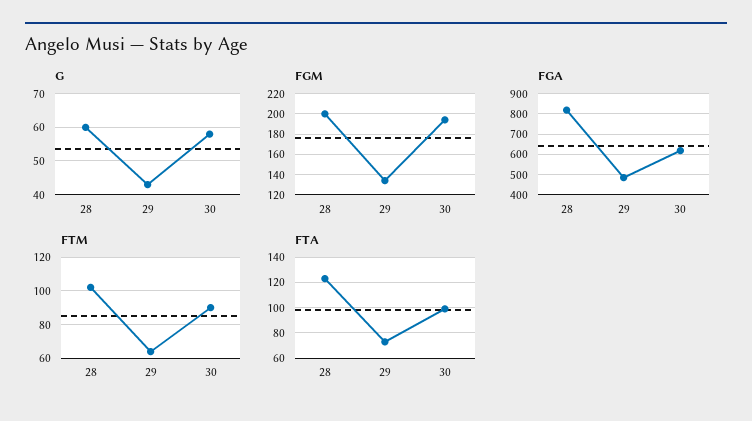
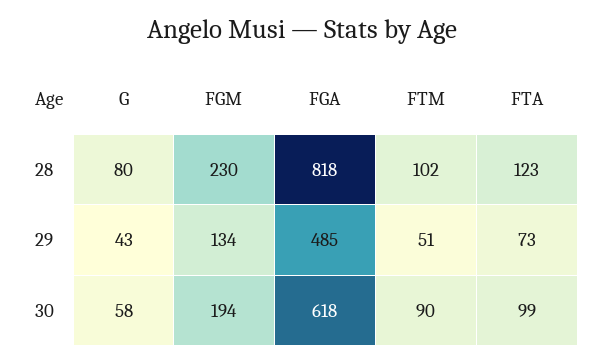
  {
    "G": {
-     "28": 60,
+     "28": 80,
      "29": 43,
      "30": 58
    },
    "FGM": {
-     "28": 200,
+     "28": 230,
      "29": 134,
      "30": 194
    },
    "FGA": {
      "28": 818,
      "29": 485,
      "30": 618
    },
    "FTM": {
      "28": 102,
-     "29": 65,
+     "29": 51,
      "30": 90
    },
    "FTA": {
      "28": 123,
      "29": 73,
      "30": 99
    }
  }

